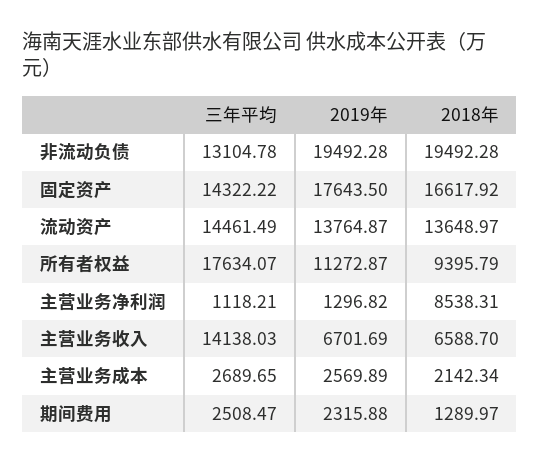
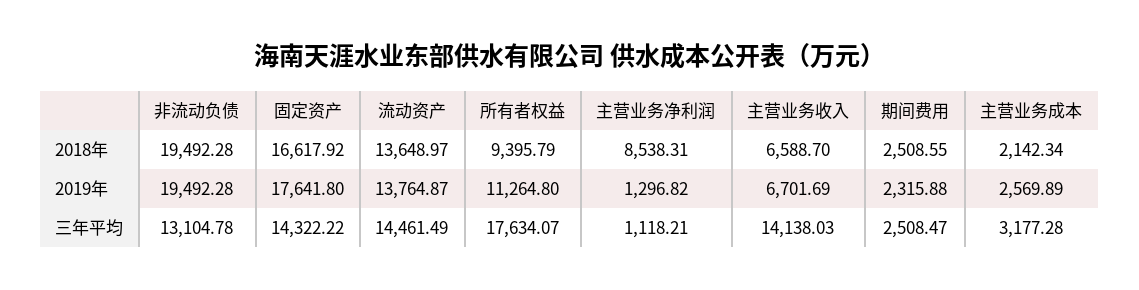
  {
    "三年平均": {
      "非流动负债": 13104.78,
      "固定资产": 14322.22,
      "流动资产": 14461.49,
      "所有者权益": 17634.07,
      "主营业务净利润": 1118.21,
      "主营业务收入": 14138.03,
-     "主营业务成本": 2689.65,
+     "主营业务成本": 3177.28,
      "期间费用": 2508.47
    },
    "2019年": {
      "非流动负债": 19492.28,
-     "固定资产": 17643.5,
+     "固定资产": 17641.8,
      "流动资产": 13764.87,
-     "所有者权益": 11272.87,
+     "所有者权益": 11264.8,
      "主营业务净利润": 1296.82,
      "主营业务收入": 6701.69,
      "主营业务成本": 2569.89,
      "期间费用": 2315.88
    },
    "2018年": {
      "非流动负债": 19492.28,
      "固定资产": 16617.92,
      "流动资产": 13648.97,
      "所有者权益": 9395.79,
      "主营业务净利润": 8538.31,
      "主营业务收入": 6588.7,
      "主营业务成本": 2142.34,
-     "期间费用": 1289.97
+     "期间费用": 2508.55
    }
  }

